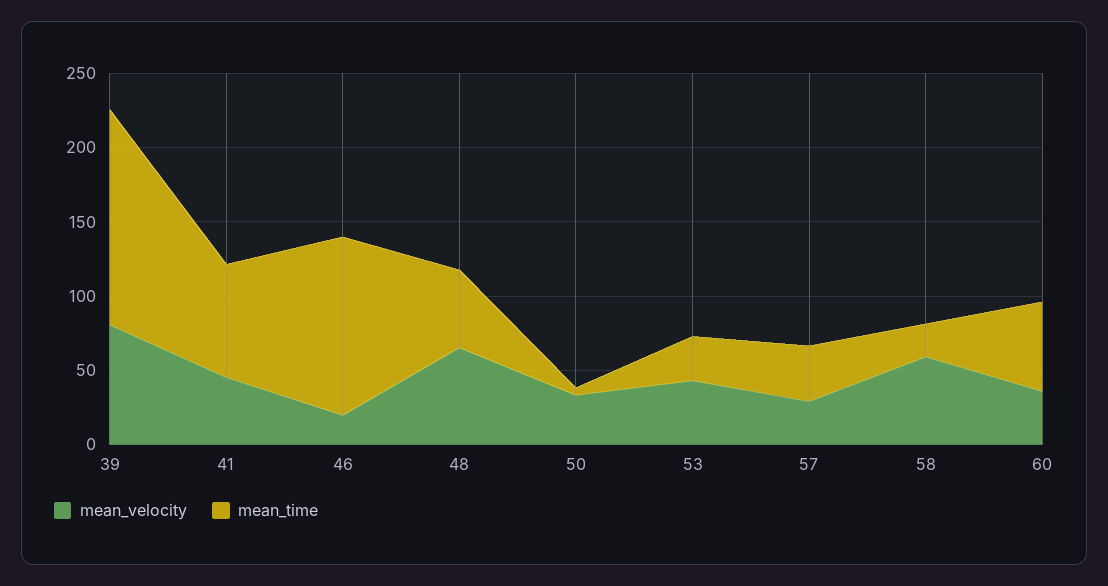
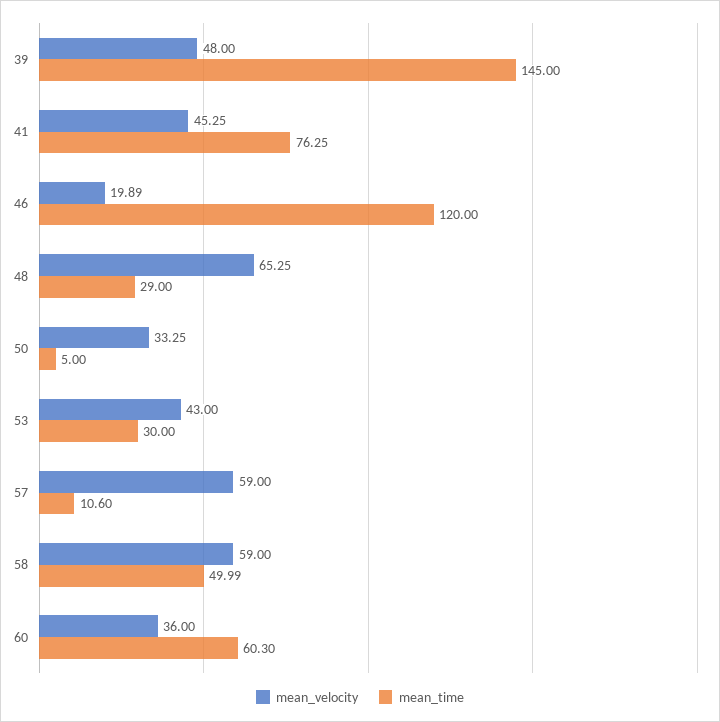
  {
    "mean_velocity": {
-     "39": 80,
+     "39": 48,
      "41": 45.25,
      "46": 19.89,
      "48": 65.25,
      "50": 33.25,
      "53": 43,
-     "57": 30,
+     "57": 59,
      "58": 59,
      "60": 36
    },
    "mean_time": {
      "39": 145,
      "41": 76.25,
      "46": 120,
-     "48": 50,
+     "48": 29,
      "50": 5,
      "53": 30,
-     "57": 40,
+     "57": 10.6,
-     "58": 20,
+     "58": 49.99,
      "60": 60.3
    }
  }

